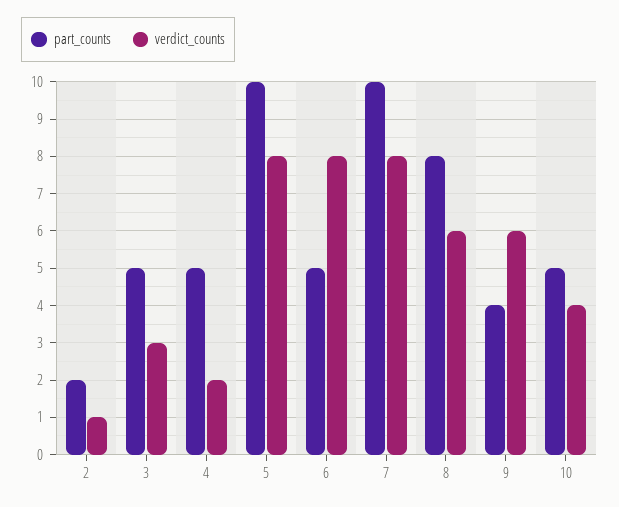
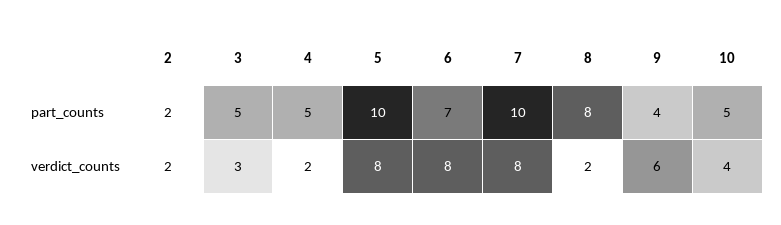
  {
    "part_counts": {
      "2": 2,
      "3": 5,
      "4": 5,
      "5": 10,
-     "6": 5,
+     "6": 7,
      "7": 10,
      "8": 8,
      "9": 4,
      "10": 5
    },
    "verdict_counts": {
-     "2": 1,
+     "2": 2,
      "3": 3,
      "4": 2,
      "5": 8,
      "6": 8,
      "7": 8,
-     "8": 6,
+     "8": 2,
      "9": 6,
      "10": 4
    }
  }

